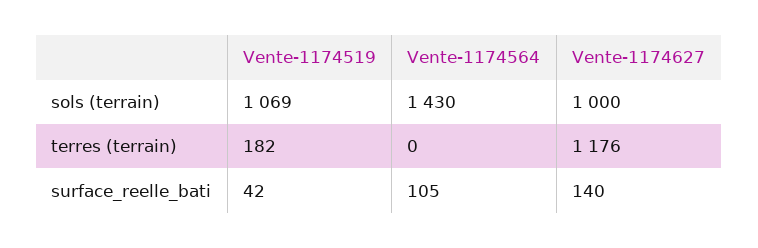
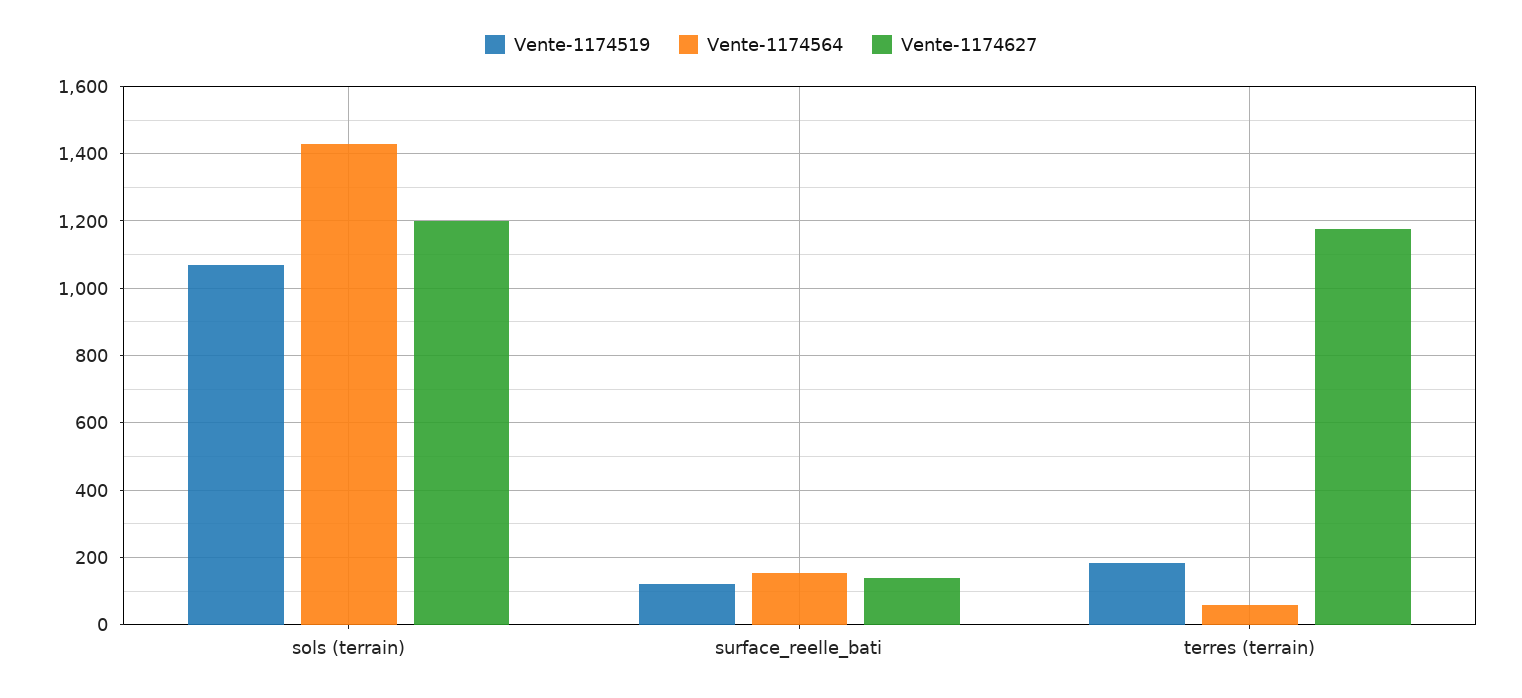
  {
    "Vente-1174519": {
      "sols (terrain)": 1069,
      "terres (terrain)": 182,
-     "surface_reelle_bati": 42
+     "surface_reelle_bati": 120
    },
    "Vente-1174564": {
      "sols (terrain)": 1430,
-     "terres (terrain)": 0,
+     "terres (terrain)": 60,
-     "surface_reelle_bati": 105
+     "surface_reelle_bati": 160
    },
    "Vente-1174627": {
-     "sols (terrain)": 1000,
+     "sols (terrain)": 1200,
      "terres (terrain)": 1176,
      "surface_reelle_bati": 140
    }
  }

